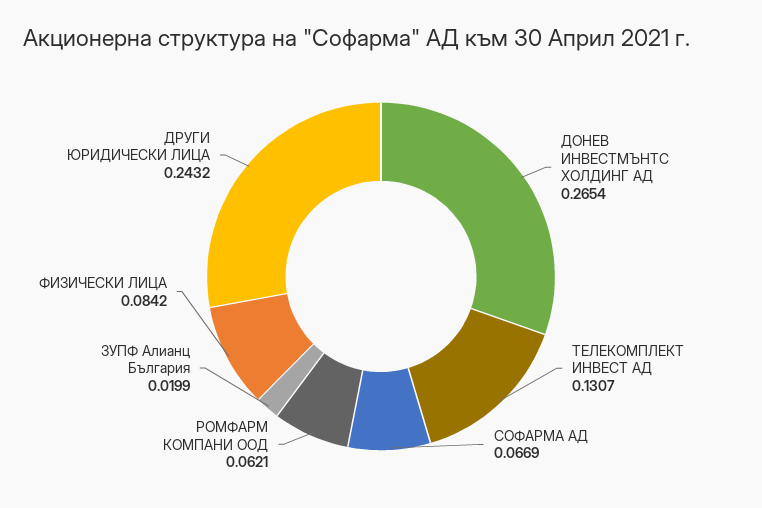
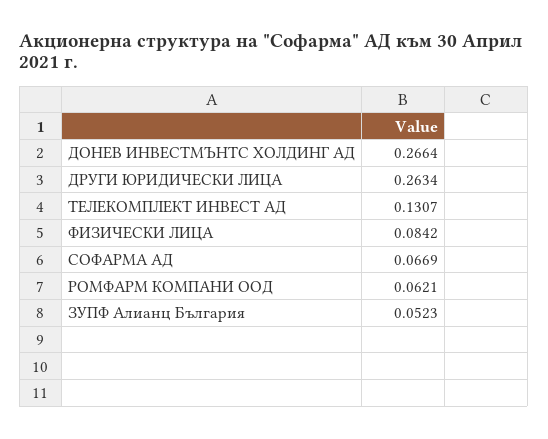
  {
-   "ДОНЕВ ИНВЕСТМЪНТС ХОЛДИНГ АД": 0.2654,
+   "ДОНЕВ ИНВЕСТМЪНТС ХОЛДИНГ АД": 0.2664,
    "ТЕЛЕКОМПЛЕКТ ИНВЕСТ АД": 0.1307,
    "СОФАРМА АД": 0.0669,
    "РОМФАРМ КОМПАНИ ООД": 0.0621,
-   "ЗУПФ Алианц България": 0.0199,
+   "ЗУПФ Алианц България": 0.0523,
    "ФИЗИЧЕСКИ ЛИЦА": 0.0842,
-   "ДРУГИ ЮРИДИЧЕСКИ ЛИЦА": 0.2432
+   "ДРУГИ ЮРИДИЧЕСКИ ЛИЦА": 0.2634
  }

